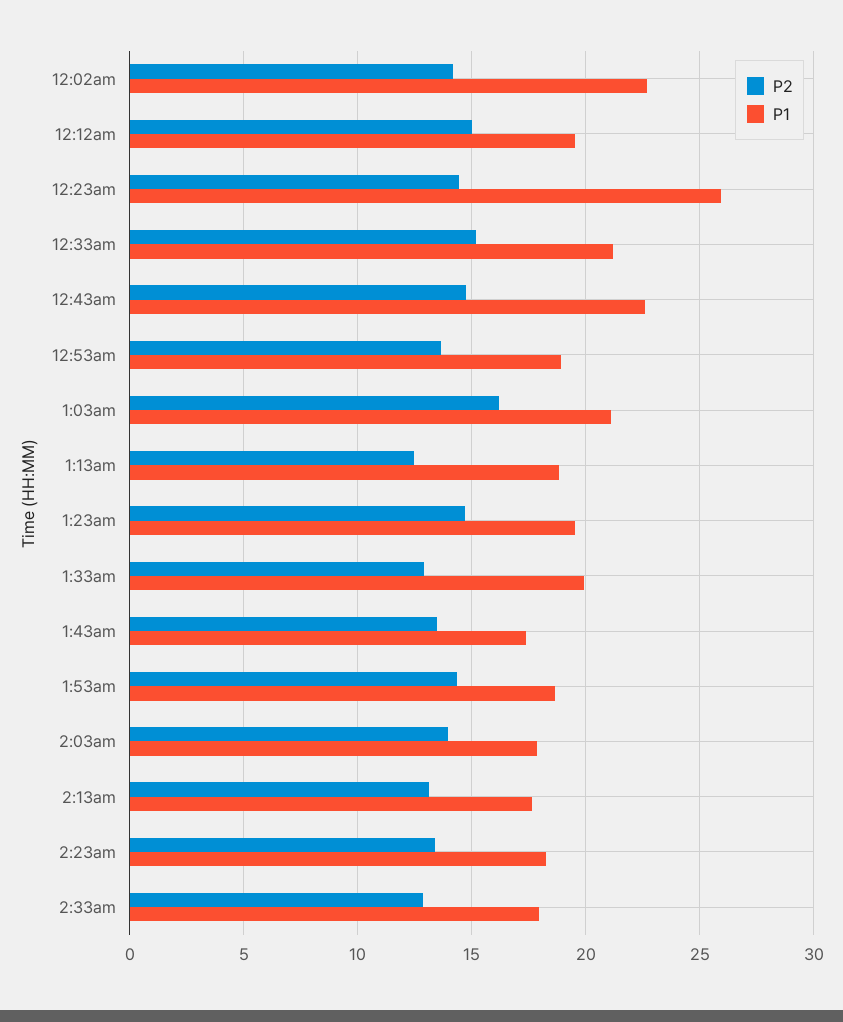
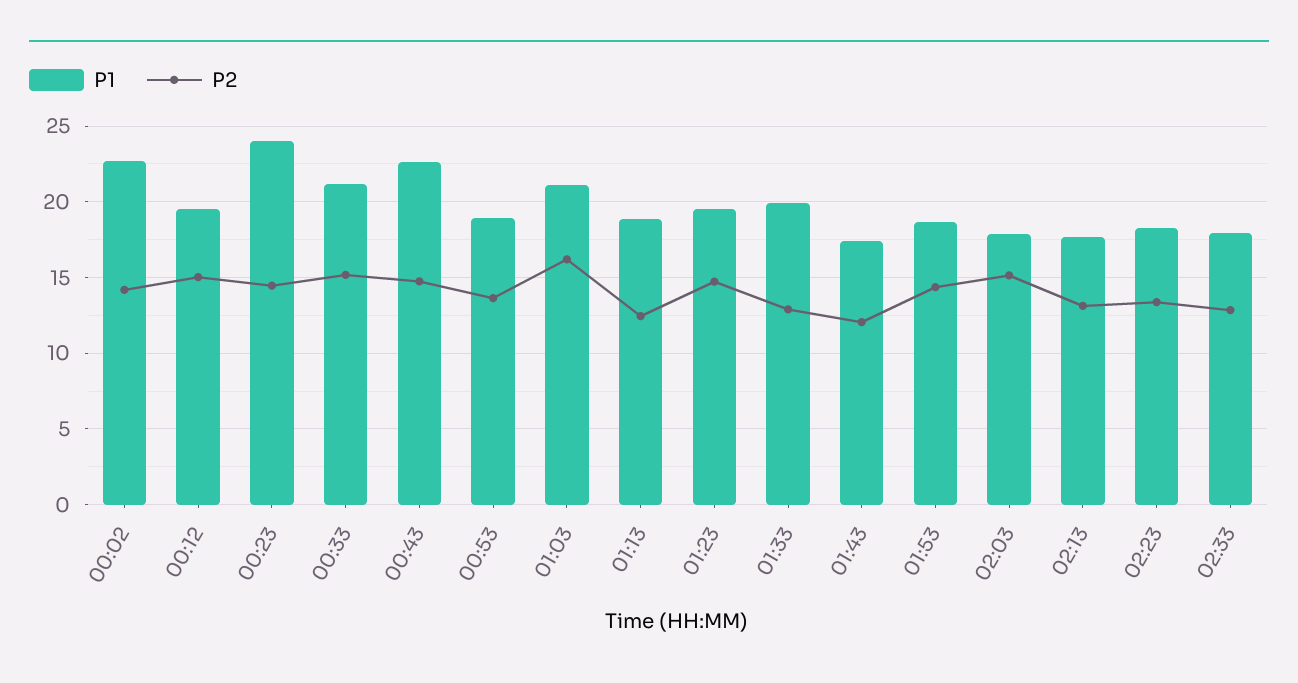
  {
    "P2": {
      "12:02am": 14,
      "12:12am": 15,
      "12:23am": 14.5,
      "12:33am": 15,
      "12:43am": 15,
      "12:53am": 13.5,
      "1:03am": 16,
      "1:13am": 12.5,
      "1:23am": 14.5,
      "1:33am": 13,
-     "1:43am": 13.5,
+     "1:43am": 12,
      "1:53am": 14.5,
-     "2:03am": 14,
+     "2:03am": 15,
      "2:13am": 13,
      "2:23am": 13.5,
      "2:33am": 13
    },
    "P1": {
      "12:02am": 22.5,
      "12:12am": 19.5,
-     "12:23am": 26,
+     "12:23am": 24,
      "12:33am": 21,
      "12:43am": 22.5,
      "12:53am": 19,
      "1:03am": 21,
      "1:13am": 19,
      "1:23am": 19.5,
      "1:33am": 20,
      "1:43am": 17.5,
      "1:53am": 18.5,
      "2:03am": 18,
      "2:13am": 17.5,
      "2:23am": 18.5,
      "2:33am": 18
    }
  }

